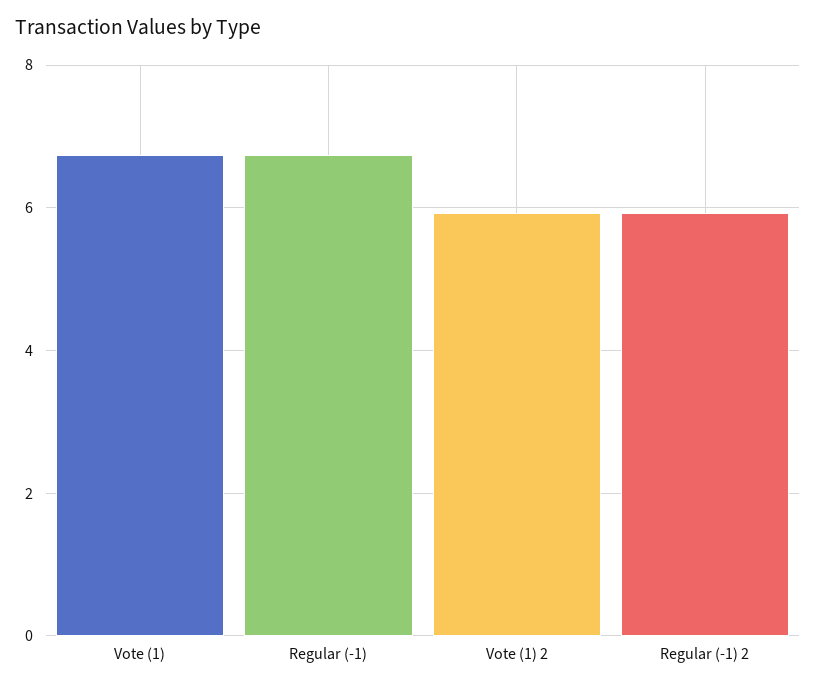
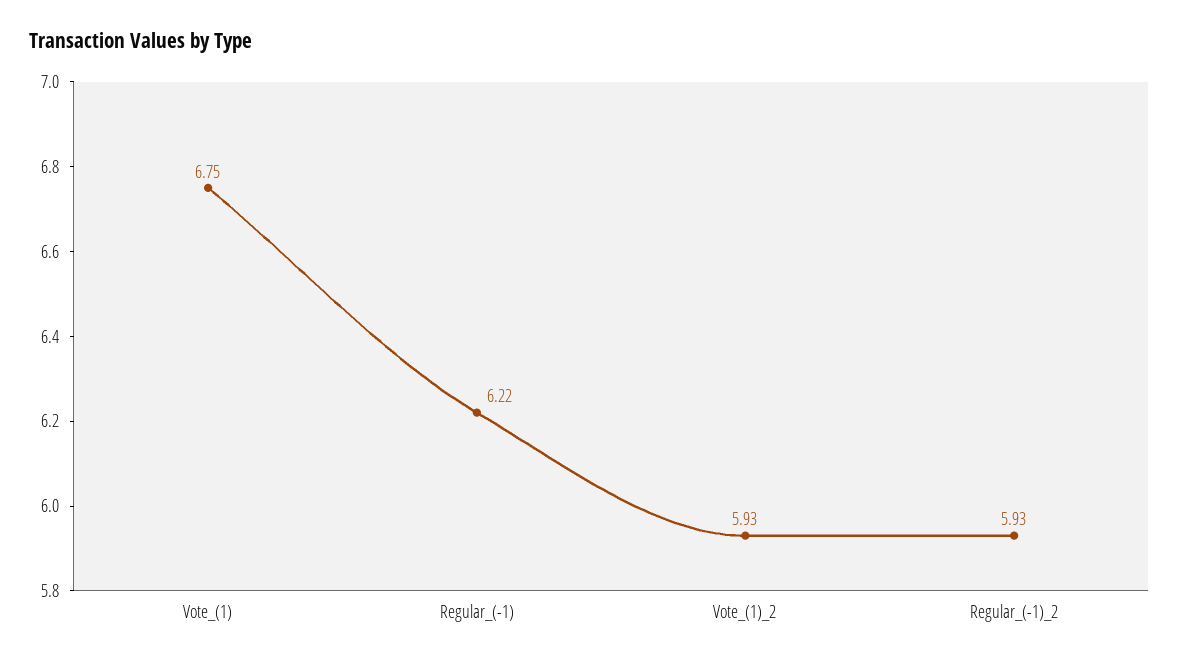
  {
    "Vote (1)": 6.75,
-   "Regular (-1)": 6.8,
+   "Regular (-1)": 6.22,
    "Vote (1) 2": 5.93,
    "Regular (-1) 2": 5.93
  }

